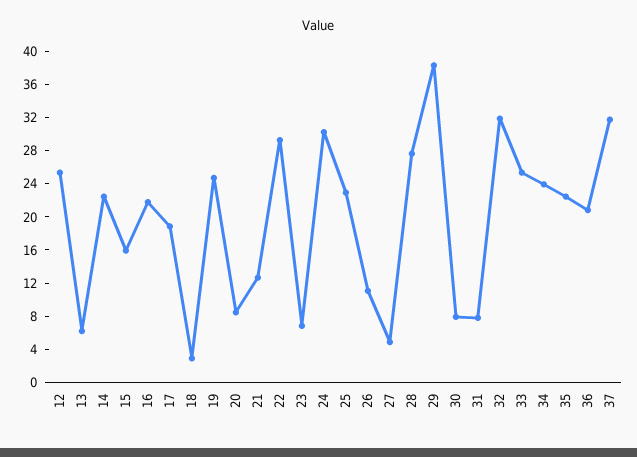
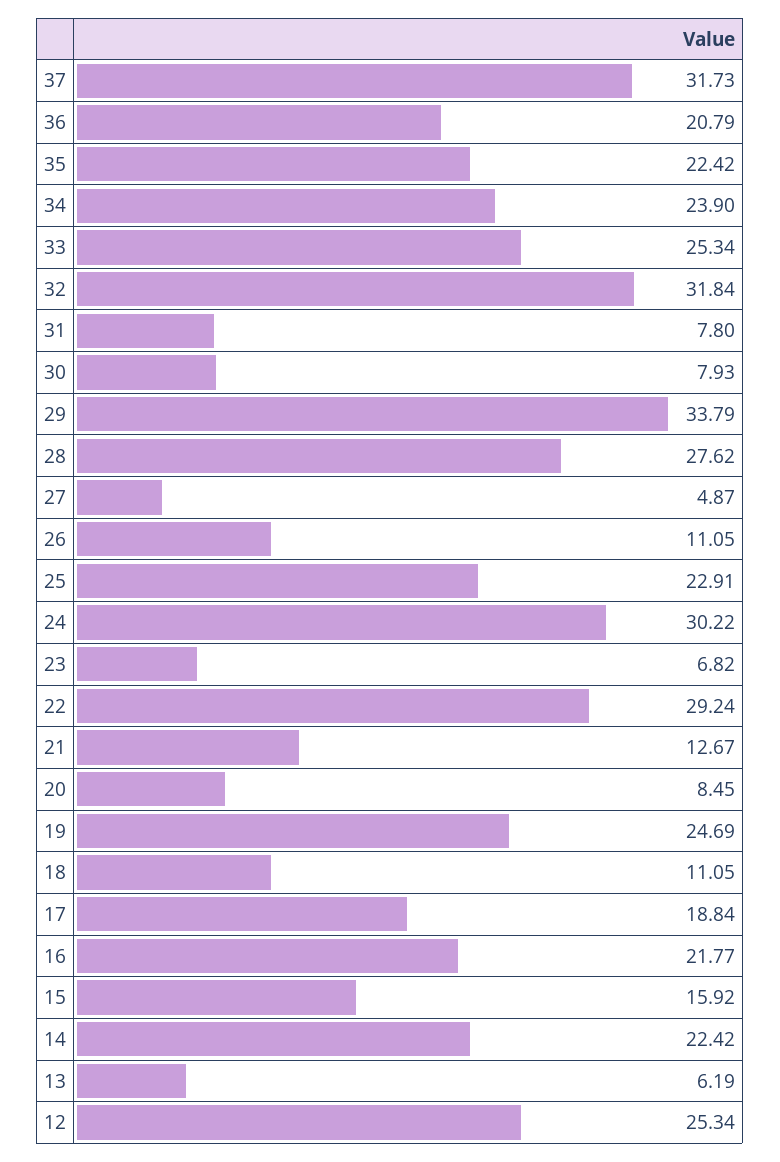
  {
    "12": 25.34,
    "13": 6.19,
    "14": 22.42,
    "15": 15.92,
    "16": 21.77,
    "17": 18.84,
-   "18": 3,
+   "18": 11.05,
    "19": 24.69,
    "20": 8.45,
    "21": 12.67,
    "22": 29.24,
    "23": 6.82,
    "24": 30.22,
    "25": 22.91,
    "26": 11.05,
    "27": 4.87,
    "28": 27.62,
-   "29": 38,
+   "29": 33.79,
    "30": 7.93,
    "31": 7.8,
    "32": 31.84,
    "33": 25.34,
    "34": 23.9,
    "35": 22.42,
    "36": 20.79,
    "37": 31.73
  }

